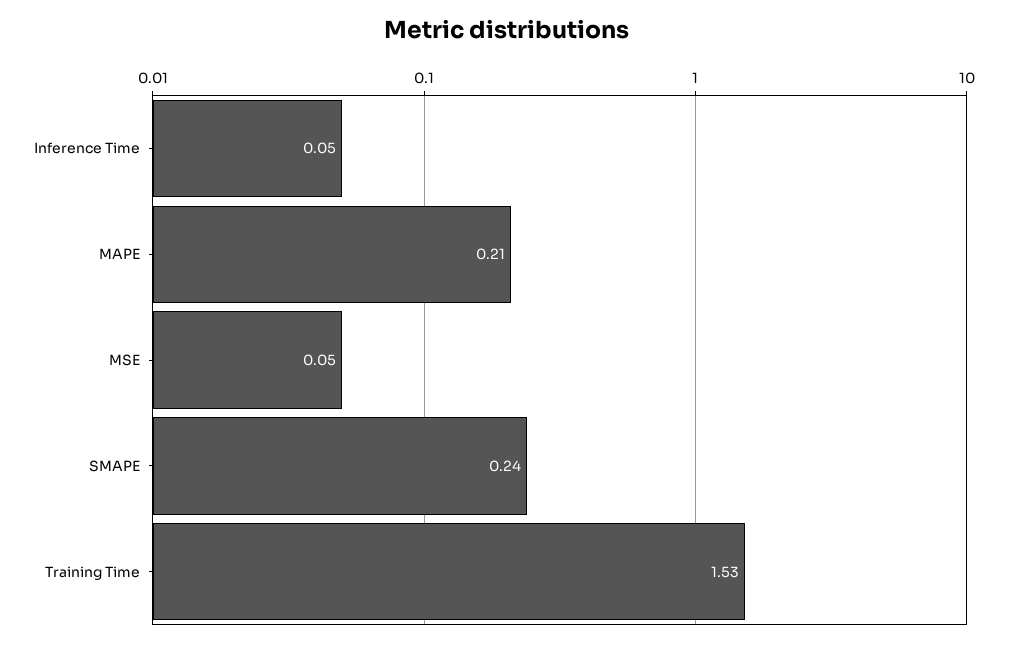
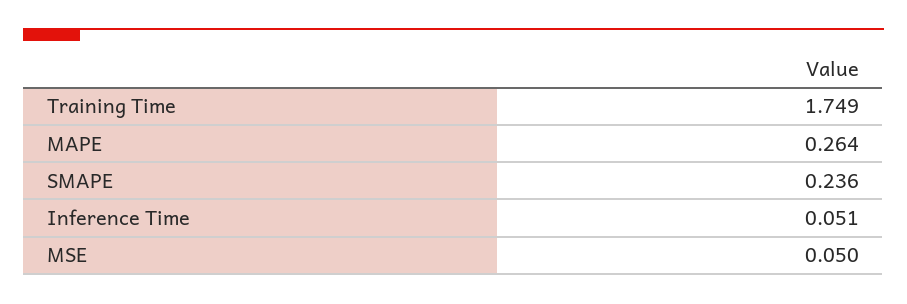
  {
    "Inference Time": 0.051,
-   "MAPE": 0.21,
+   "MAPE": 0.264,
    "MSE": 0.05,
    "SMAPE": 0.236,
-   "Training Time": 1.53
+   "Training Time": 1.749
  }

